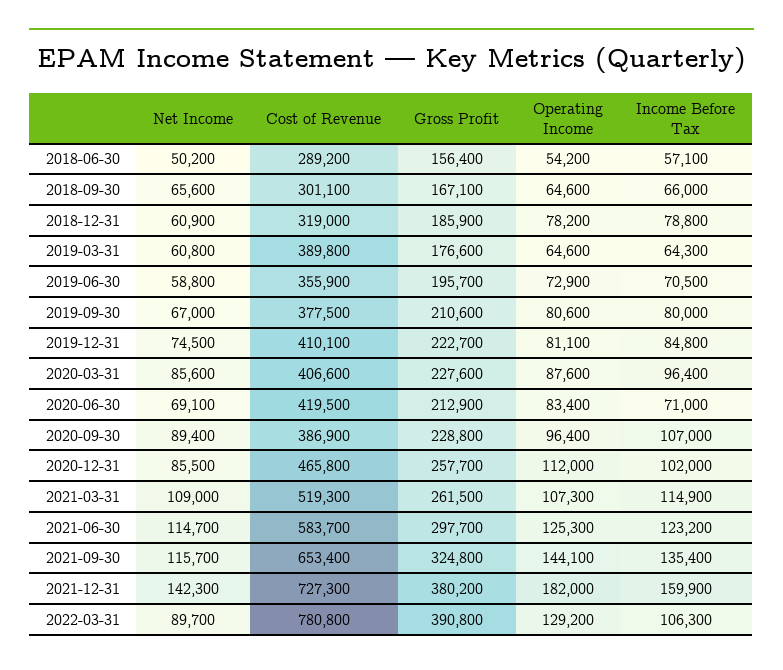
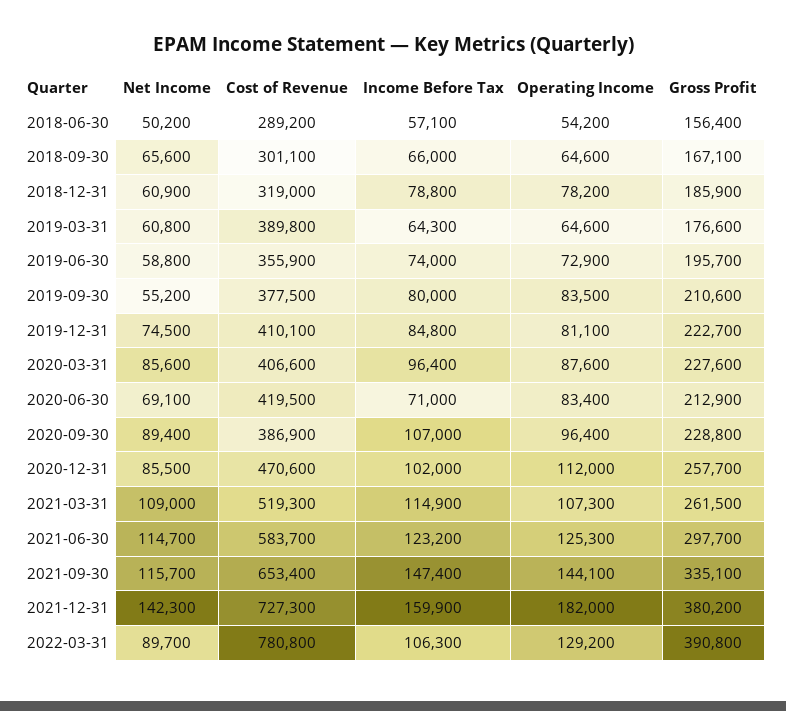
  {
    "Net Income": {
      "2018-06-30": 50200,
      "2018-09-30": 65600,
      "2018-12-31": 60900,
      "2019-03-31": 60800,
      "2019-06-30": 58800,
-     "2019-09-30": 67000,
+     "2019-09-30": 55200,
      "2019-12-31": 74500,
      "2020-03-31": 85600,
      "2020-06-30": 69100,
      "2020-09-30": 89400,
      "2020-12-31": 85500,
      "2021-03-31": 109000,
      "2021-06-30": 114700,
      "2021-09-30": 115700,
      "2021-12-31": 142300,
      "2022-03-31": 89700
    },
    "Cost of Revenue": {
      "2018-06-30": 289200,
      "2018-09-30": 301100,
      "2018-12-31": 319000,
      "2019-03-31": 389800,
      "2019-06-30": 355900,
      "2019-09-30": 377500,
      "2019-12-31": 410100,
      "2020-03-31": 406600,
      "2020-06-30": 419500,
      "2020-09-30": 386900,
-     "2020-12-31": 465800,
+     "2020-12-31": 470600,
      "2021-03-31": 519300,
      "2021-06-30": 583700,
      "2021-09-30": 653400,
      "2021-12-31": 727300,
      "2022-03-31": 780800
    },
    "Gross Profit": {
      "2018-06-30": 156400,
      "2018-09-30": 167100,
      "2018-12-31": 185900,
      "2019-03-31": 176600,
      "2019-06-30": 195700,
      "2019-09-30": 210600,
      "2019-12-31": 222700,
      "2020-03-31": 227600,
      "2020-06-30": 212900,
      "2020-09-30": 228800,
      "2020-12-31": 257700,
      "2021-03-31": 261500,
      "2021-06-30": 297700,
-     "2021-09-30": 324800,
+     "2021-09-30": 335100,
      "2021-12-31": 380200,
      "2022-03-31": 390800
    },
    "Operating Income": {
      "2018-06-30": 54200,
      "2018-09-30": 64600,
      "2018-12-31": 78200,
      "2019-03-31": 64600,
      "2019-06-30": 72900,
-     "2019-09-30": 80600,
+     "2019-09-30": 83500,
      "2019-12-31": 81100,
      "2020-03-31": 87600,
      "2020-06-30": 83400,
      "2020-09-30": 96400,
      "2020-12-31": 112000,
      "2021-03-31": 107300,
      "2021-06-30": 125300,
      "2021-09-30": 144100,
      "2021-12-31": 182000,
      "2022-03-31": 129200
    },
    "Income Before Tax": {
      "2018-06-30": 57100,
      "2018-09-30": 66000,
      "2018-12-31": 78800,
      "2019-03-31": 64300,
-     "2019-06-30": 70500,
+     "2019-06-30": 74000,
      "2019-09-30": 80000,
      "2019-12-31": 84800,
      "2020-03-31": 96400,
      "2020-06-30": 71000,
      "2020-09-30": 107000,
      "2020-12-31": 102000,
      "2021-03-31": 114900,
      "2021-06-30": 123200,
-     "2021-09-30": 135400,
+     "2021-09-30": 147400,
      "2021-12-31": 159900,
      "2022-03-31": 106300
    }
  }

